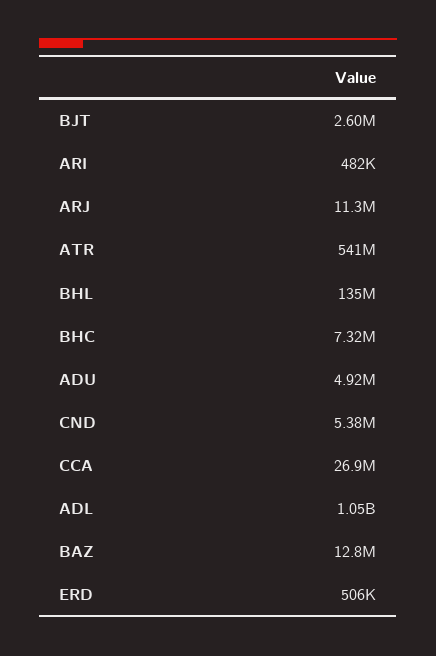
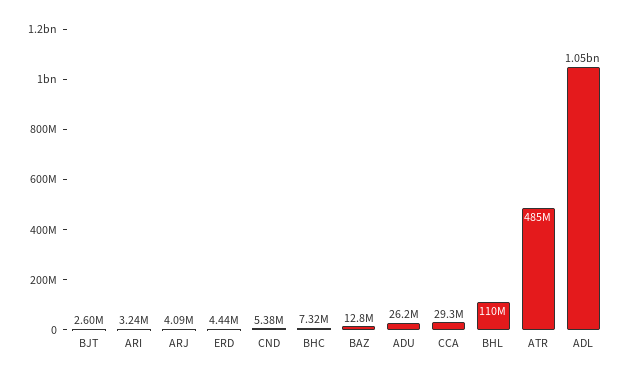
  {
    "BJT": 2600000,
-   "ARI": 482000,
+   "ARI": 3240000,
-   "ARJ": 11300000,
+   "ARJ": 4090000,
-   "ATR": 541000000,
+   "ATR": 485000000,
-   "BHL": 135000000,
+   "BHL": 110000000,
    "BHC": 7320000,
-   "ADU": 4920000,
+   "ADU": 26200000,
    "CND": 5380000,
-   "CCA": 26900000,
+   "CCA": 29300000,
    "ADL": 1050000000,
    "BAZ": 12800000,
-   "ERD": 506000
+   "ERD": 4440000
  }

